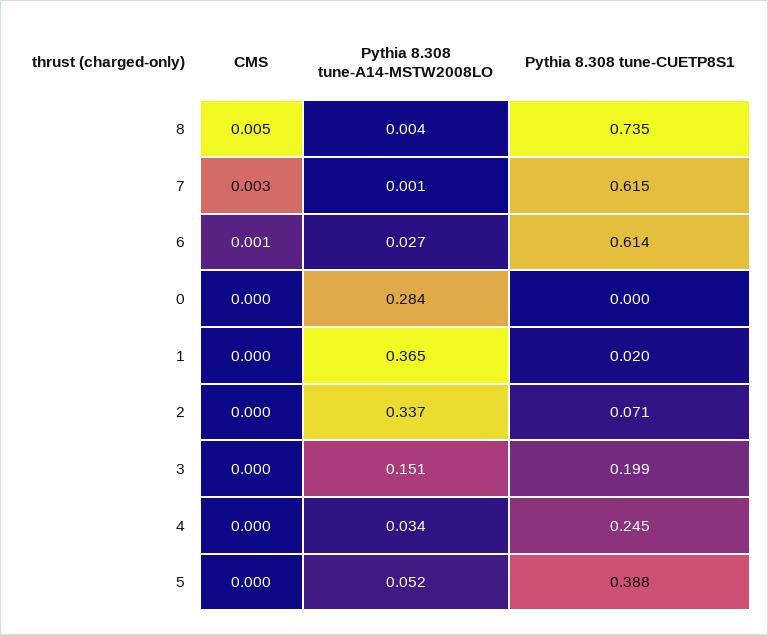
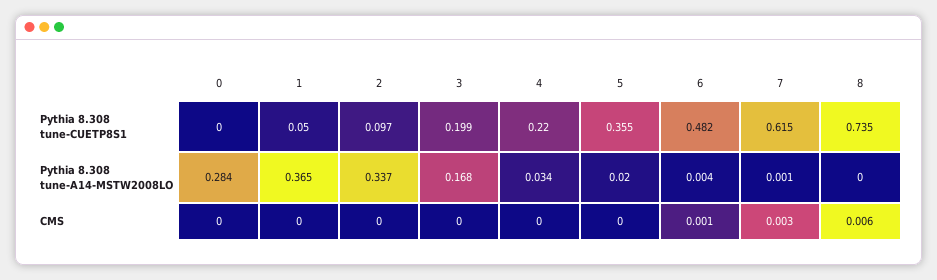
  {
    "CMS": {
-     "8": 0.005,
+     "8": 0.006,
      "7": 0.003,
      "6": 0.001,
      "0": 0,
      "1": 0,
      "2": 0,
      "3": 0,
      "4": 0,
      "5": 0
    },
    "Pythia 8.308 tune-A14-MSTW2008LO": {
-     "8": 0.004,
+     "8": 0,
      "7": 0.001,
-     "6": 0.027,
+     "6": 0.004,
      "0": 0.284,
      "1": 0.365,
      "2": 0.337,
-     "3": 0.151,
+     "3": 0.168,
      "4": 0.034,
-     "5": 0.052
+     "5": 0.02
    },
    "Pythia 8.308 tune-CUETP8S1": {
      "8": 0.735,
      "7": 0.615,
-     "6": 0.614,
+     "6": 0.482,
      "0": 0,
-     "1": 0.02,
+     "1": 0.05,
-     "2": 0.071,
+     "2": 0.097,
      "3": 0.199,
-     "4": 0.245,
+     "4": 0.22,
-     "5": 0.388
+     "5": 0.355
    }
  }

